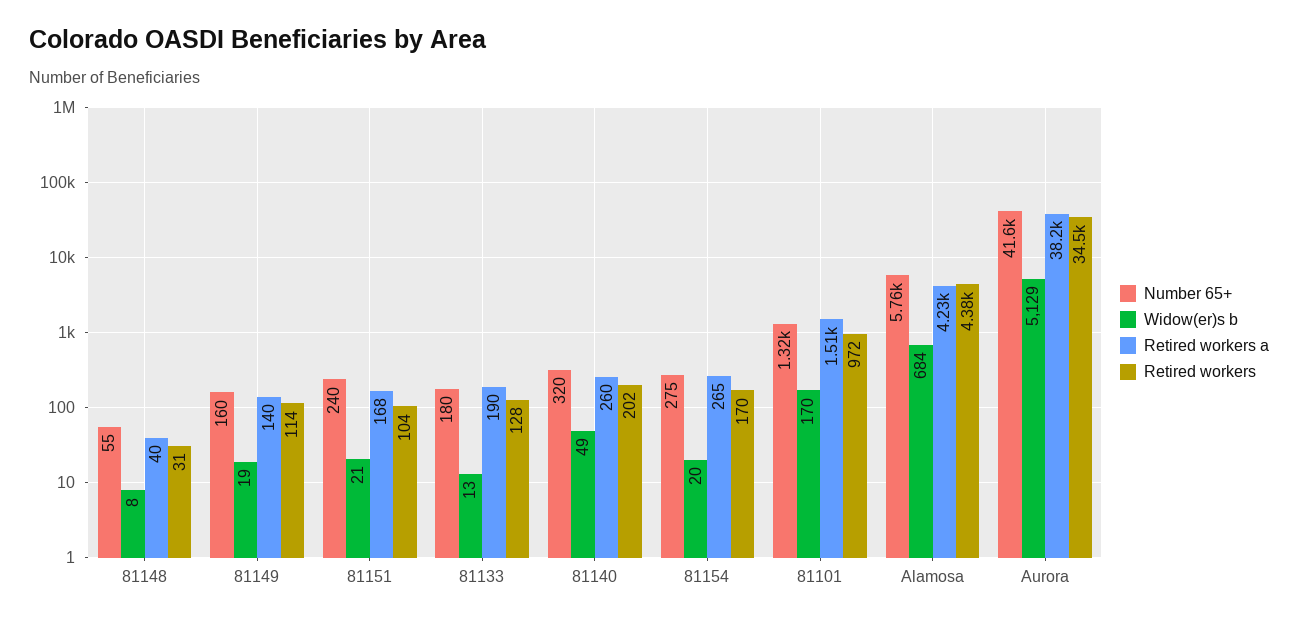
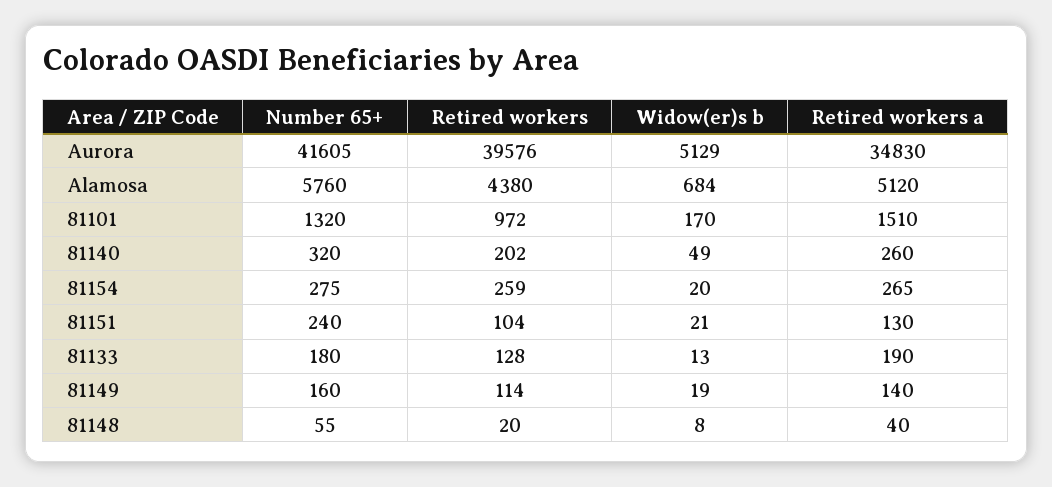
  {
    "Number 65+": {
      "81148": 55,
      "81149": 160,
      "81151": 240,
      "81133": 180,
      "81140": 320,
      "81154": 275,
      "81101": 1320,
      "Alamosa": 5760,
      "Aurora": 41605
    },
    "Widow(er)s b": {
      "81148": 8,
      "81149": 19,
      "81151": 21,
      "81133": 13,
      "81140": 49,
      "81154": 20,
      "81101": 170,
      "Alamosa": 684,
      "Aurora": 5129
    },
    "Retired workers a": {
      "81148": 40,
      "81149": 140,
-     "81151": 168,
+     "81151": 130,
      "81133": 190,
      "81140": 260,
      "81154": 265,
      "81101": 1510,
-     "Alamosa": 4230,
+     "Alamosa": 5120,
-     "Aurora": 38200
+     "Aurora": 34830
    },
    "Retired workers": {
-     "81148": 31,
+     "81148": 20,
      "81149": 114,
      "81151": 104,
      "81133": 128,
      "81140": 202,
-     "81154": 170,
+     "81154": 259,
      "81101": 972,
      "Alamosa": 4380,
-     "Aurora": 34500
+     "Aurora": 39576
    }
  }

